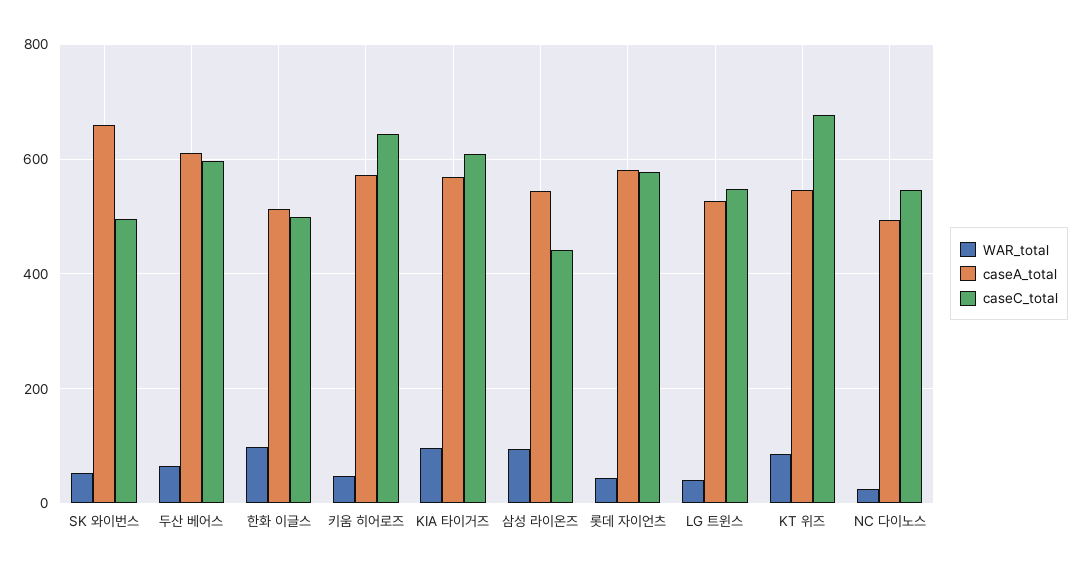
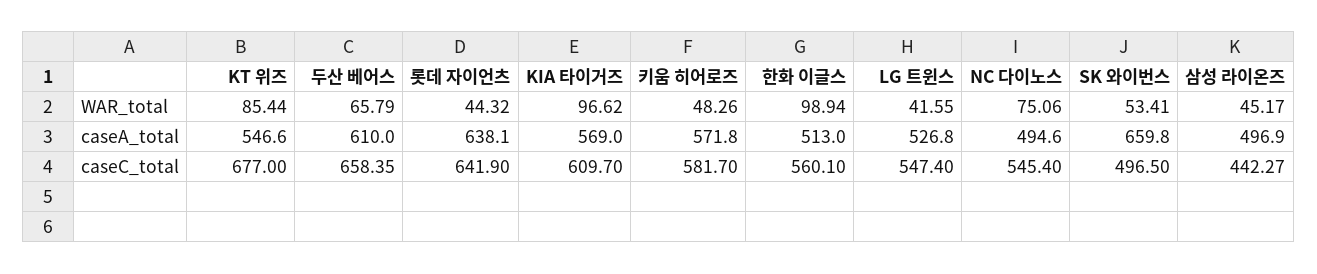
  {
    "WAR_total": {
      "SK 와이번스": 53.41,
      "두산 베어스": 65.79,
      "한화 이글스": 98.94,
      "키움 히어로즈": 48.26,
      "KIA 타이거즈": 96.62,
-     "삼성 라이온즈": 100,
+     "삼성 라이온즈": 45.17,
      "롯데 자이언츠": 44.32,
      "LG 트윈스": 41.55,
      "KT 위즈": 85.44,
-     "NC 다이노스": 20
+     "NC 다이노스": 75.06
    },
    "caseA_total": {
      "SK 와이번스": 659.8,
      "두산 베어스": 610,
      "한화 이글스": 513,
      "키움 히어로즈": 571.8,
      "KIA 타이거즈": 569,
-     "삼성 라이온즈": 540,
+     "삼성 라이온즈": 496.9,
-     "롯데 자이언츠": 580,
+     "롯데 자이언츠": 638.1,
      "LG 트윈스": 526.8,
      "KT 위즈": 546.6,
      "NC 다이노스": 494.6
    },
    "caseC_total": {
      "SK 와이번스": 496.5,
-     "두산 베어스": 600,
+     "두산 베어스": 658.35,
-     "한화 이글스": 500,
+     "한화 이글스": 560.1,
-     "키움 히어로즈": 640,
+     "키움 히어로즈": 581.7,
      "KIA 타이거즈": 609.7,
      "삼성 라이온즈": 442.27,
-     "롯데 자이언츠": 580,
+     "롯데 자이언츠": 641.9,
      "LG 트윈스": 547.4,
      "KT 위즈": 677,
      "NC 다이노스": 545.4
    }
  }

